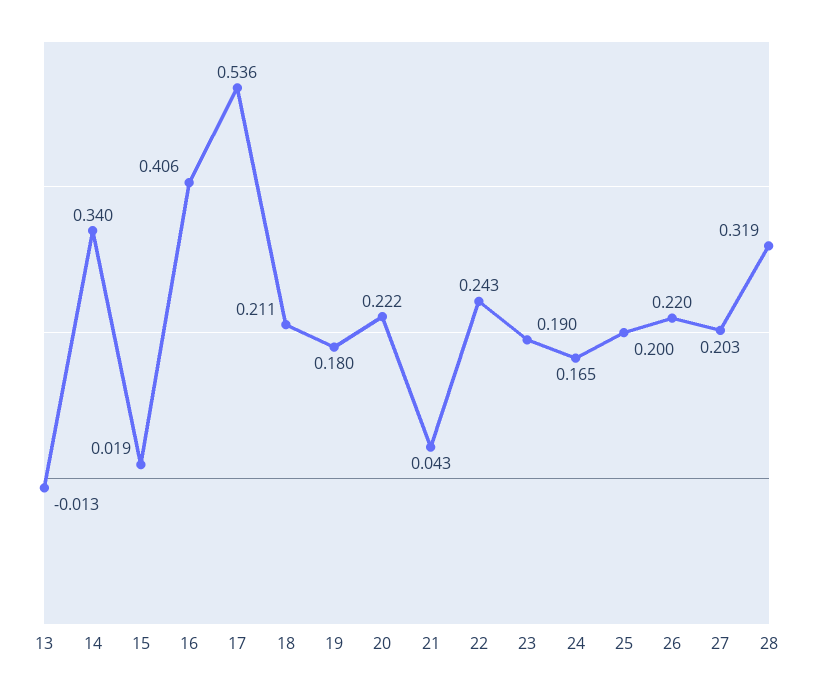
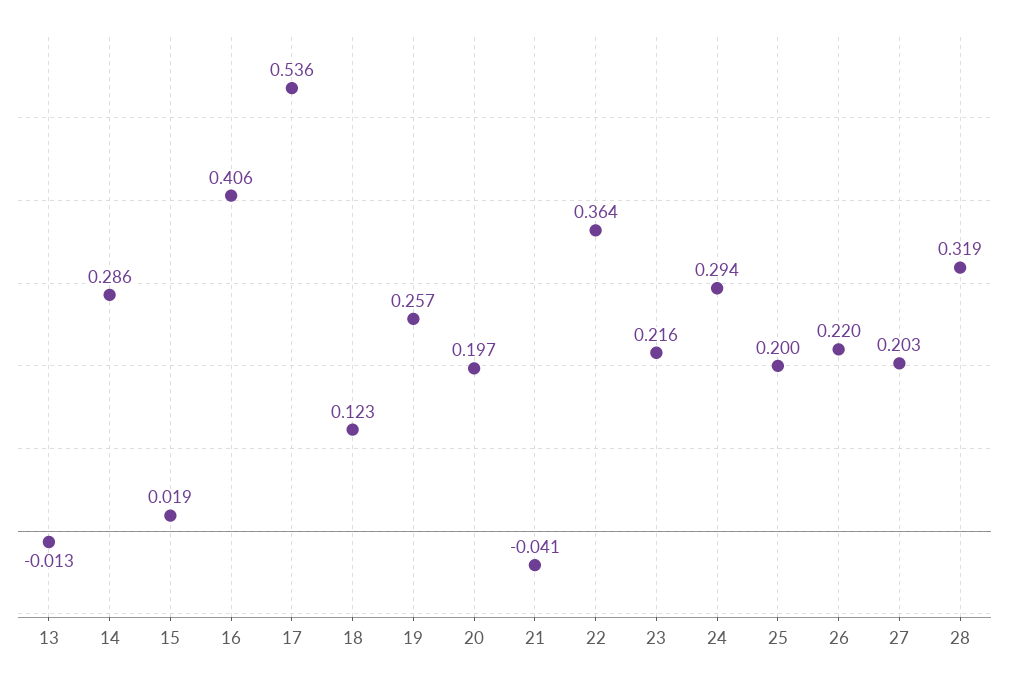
  {
    "13": -0.013,
-   "14": 0.34,
+   "14": 0.286,
    "15": 0.019,
    "16": 0.406,
    "17": 0.536,
-   "18": 0.211,
+   "18": 0.123,
-   "19": 0.18,
+   "19": 0.257,
-   "20": 0.222,
+   "20": 0.197,
-   "21": 0.043,
+   "21": -0.041,
-   "22": 0.243,
+   "22": 0.364,
-   "23": 0.19,
+   "23": 0.216,
-   "24": 0.165,
+   "24": 0.294,
    "25": 0.2,
    "26": 0.22,
    "27": 0.203,
    "28": 0.319
  }

